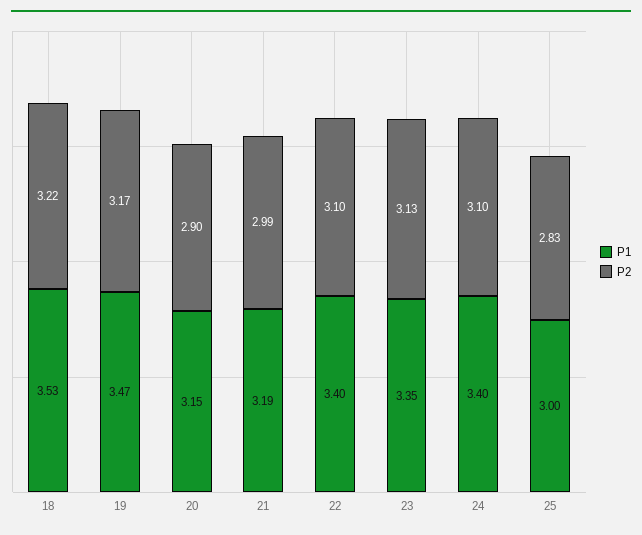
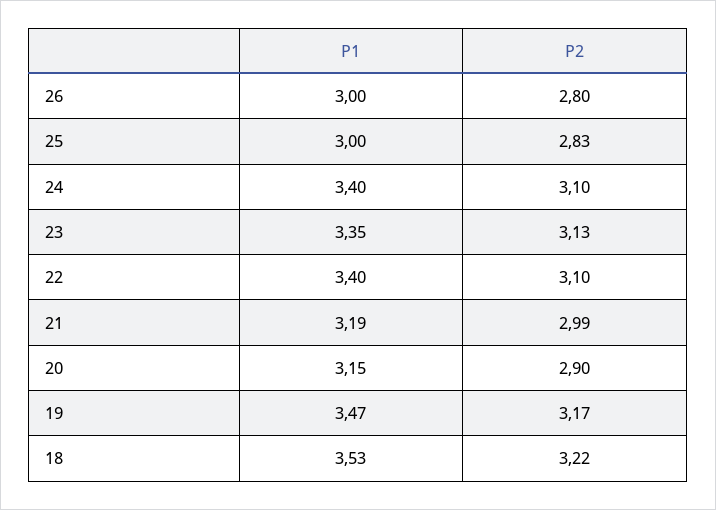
  {
    "P1": {
      "18": 3.53,
      "19": 3.47,
      "20": 3.15,
      "21": 3.19,
      "22": 3.4,
      "23": 3.35,
      "24": 3.4,
-     "25": 3
+     "25": 3,
+     "26": 3
    },
    "P2": {
      "18": 3.22,
      "19": 3.17,
      "20": 2.9,
      "21": 2.99,
      "22": 3.1,
      "23": 3.13,
      "24": 3.1,
-     "25": 2.83
+     "25": 2.83,
+     "26": 2.8
    }
  }

